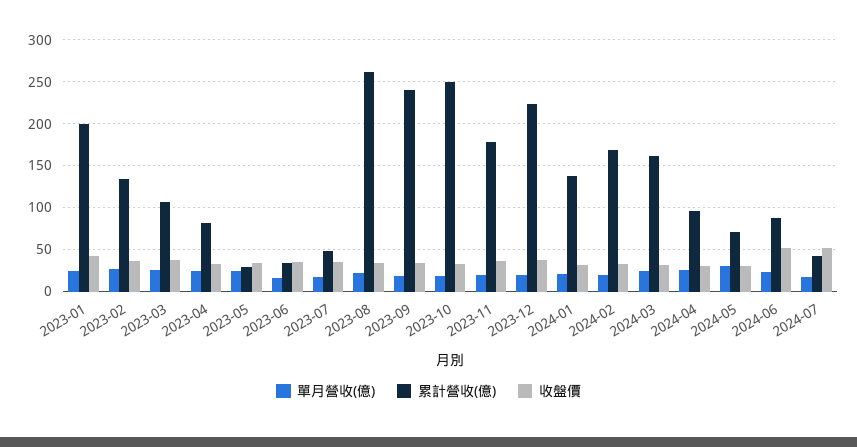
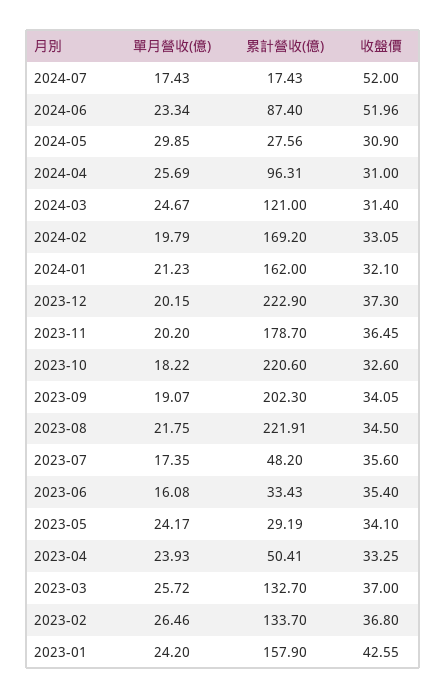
  {
    "單月營收(億)": {
      "2023-01": 24.2,
      "2023-02": 26.46,
      "2023-03": 25.72,
      "2023-04": 23.93,
      "2023-05": 24.17,
      "2023-06": 16.08,
      "2023-07": 17.35,
      "2023-08": 21.75,
      "2023-09": 19.07,
      "2023-10": 18.22,
      "2023-11": 20.2,
      "2023-12": 20.15,
      "2024-01": 21.23,
      "2024-02": 19.79,
      "2024-03": 24.67,
      "2024-04": 25.69,
      "2024-05": 29.85,
      "2024-06": 23.34,
      "2024-07": 17.43
    },
    "累計營收(億)": {
-     "2023-01": 200,
+     "2023-01": 157.9,
      "2023-02": 133.7,
-     "2023-03": 110,
+     "2023-03": 132.7,
-     "2023-04": 80,
+     "2023-04": 50.41,
      "2023-05": 29.19,
      "2023-06": 33.43,
      "2023-07": 48.2,
-     "2023-08": 260,
+     "2023-08": 221.91,
-     "2023-09": 240,
+     "2023-09": 202.3,
-     "2023-10": 250,
+     "2023-10": 220.6,
      "2023-11": 178.7,
      "2023-12": 222.9,
-     "2024-01": 140,
+     "2024-01": 162,
      "2024-02": 169.2,
-     "2024-03": 160,
+     "2024-03": 121,
      "2024-04": 96.31,
-     "2024-05": 70,
+     "2024-05": 27.56,
      "2024-06": 87.4,
-     "2024-07": 40
+     "2024-07": 17.43
    },
    "收盤價": {
      "2023-01": 42.55,
      "2023-02": 36.8,
      "2023-03": 37,
      "2023-04": 33.25,
      "2023-05": 34.1,
      "2023-06": 35.4,
      "2023-07": 35.6,
      "2023-08": 34.5,
      "2023-09": 34.05,
      "2023-10": 32.6,
      "2023-11": 36.45,
      "2023-12": 37.3,
      "2024-01": 32.1,
      "2024-02": 33.05,
      "2024-03": 31.4,
      "2024-04": 31,
      "2024-05": 30.9,
      "2024-06": 51.96,
      "2024-07": 52
    }
  }

